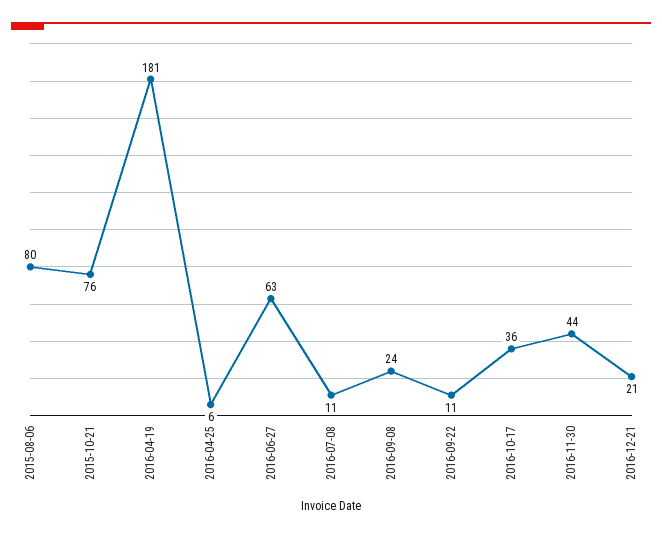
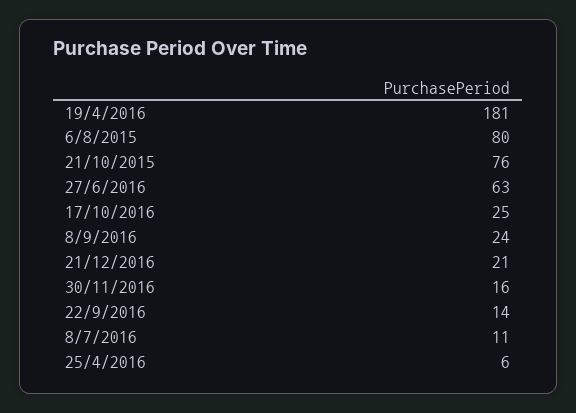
  {
    "2015-08-06": 80,
    "2015-10-21": 76,
    "2016-04-19": 181,
    "2016-04-25": 6,
    "2016-06-27": 63,
    "2016-07-08": 11,
    "2016-09-08": 24,
-   "2016-09-22": 11,
+   "2016-09-22": 14,
-   "2016-10-17": 36,
+   "2016-10-17": 25,
-   "2016-11-30": 44,
+   "2016-11-30": 16,
    "2016-12-21": 21
  }

